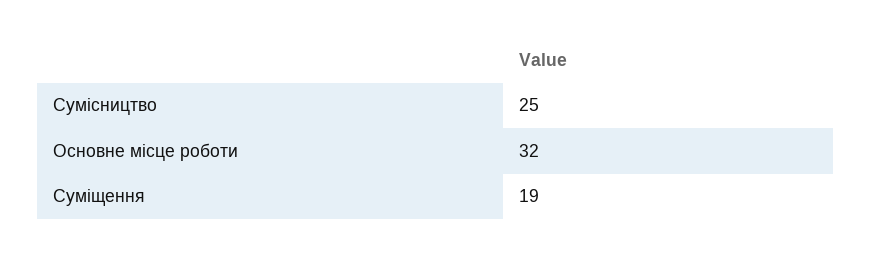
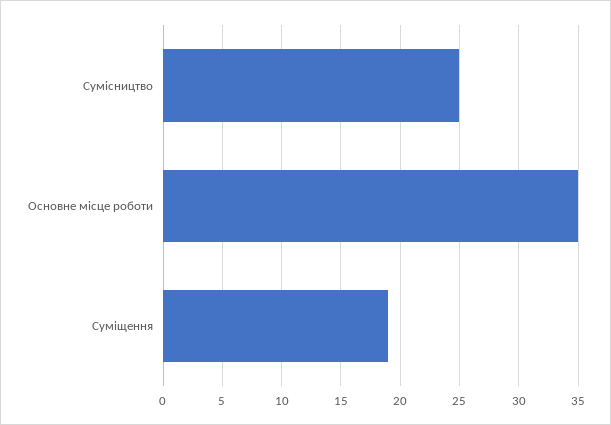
  {
    "Сумісництво": 25,
-   "Основне місце роботи": 32,
+   "Основне місце роботи": 35,
    "Суміщення": 19
  }

